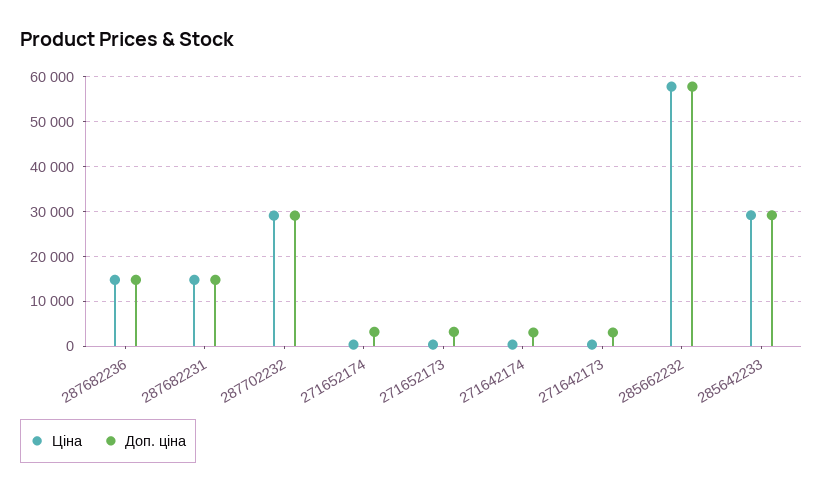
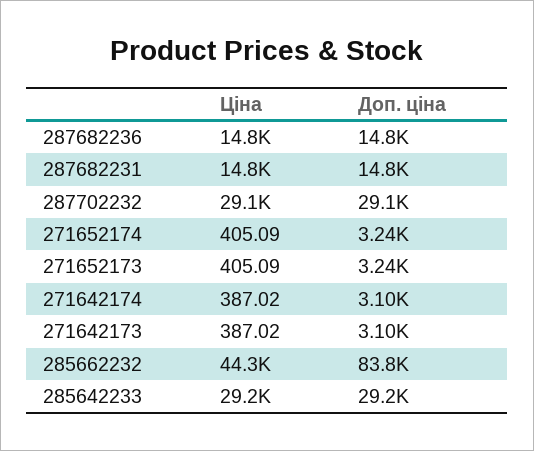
  {
    "Ціна": {
      "287682236": 14800,
      "287682231": 14800,
      "287702232": 29100,
      "271652174": 405.09,
      "271652173": 405.09,
      "271642174": 387.02,
      "271642173": 387.02,
-     "285662232": 58000,
+     "285662232": 44300,
      "285642233": 29200
    },
    "Доп. ціна": {
      "287682236": 14800,
      "287682231": 14800,
      "287702232": 29100,
      "271652174": 3240,
      "271652173": 3240,
      "271642174": 3100,
      "271642173": 3100,
-     "285662232": 58000,
+     "285662232": 83800,
      "285642233": 29200
    }
  }

